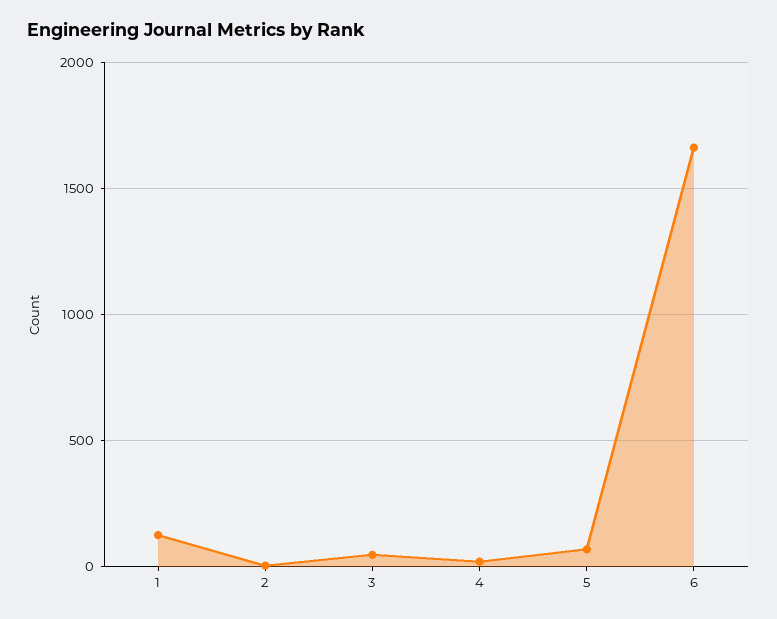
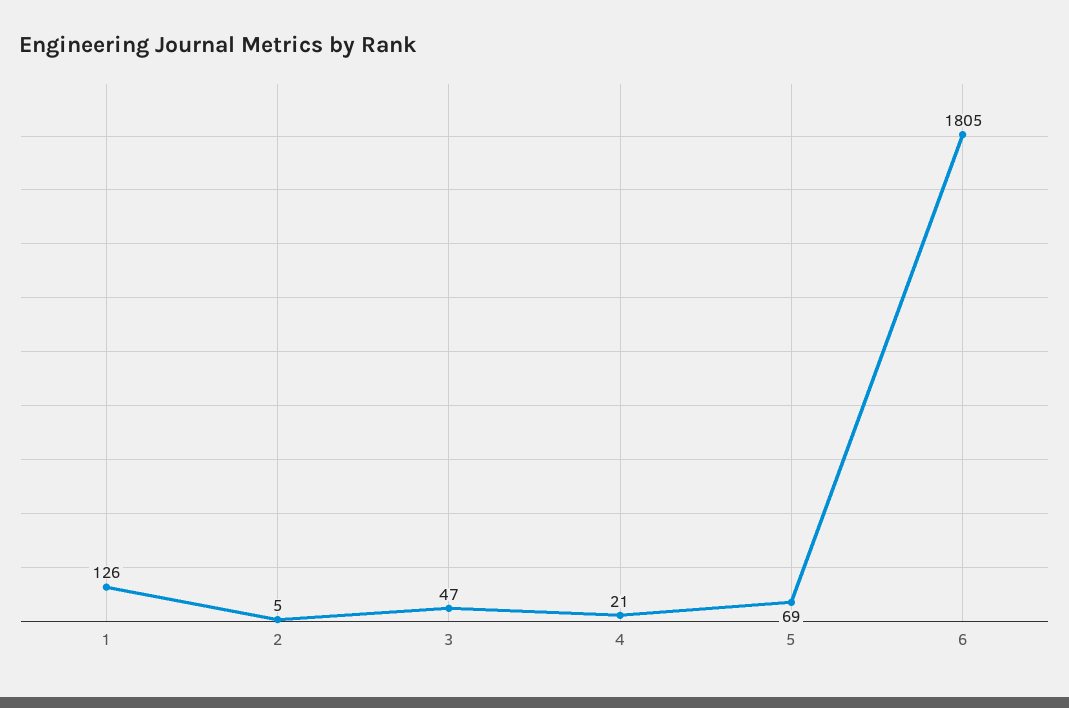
  {
    "1": 126,
    "2": 5,
    "3": 47,
    "4": 21,
    "5": 69,
-   "6": 1650
+   "6": 1805
  }

